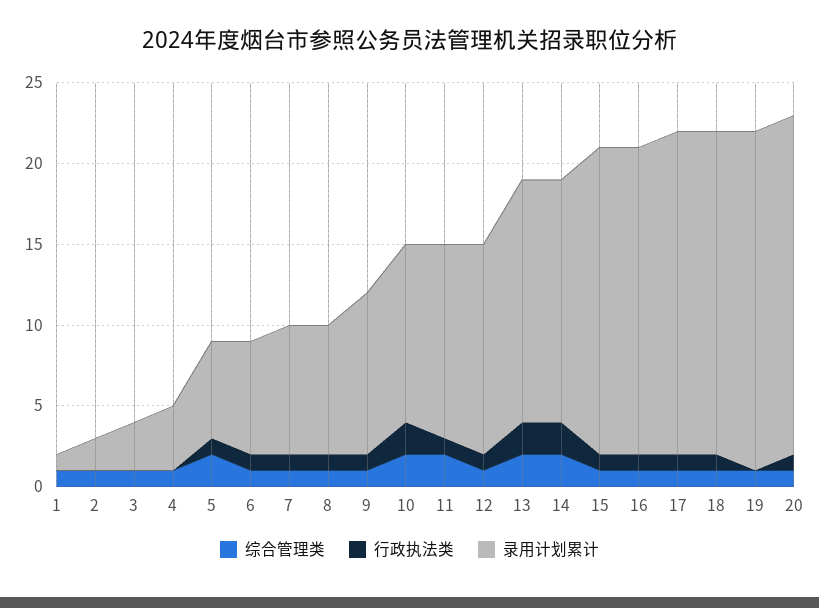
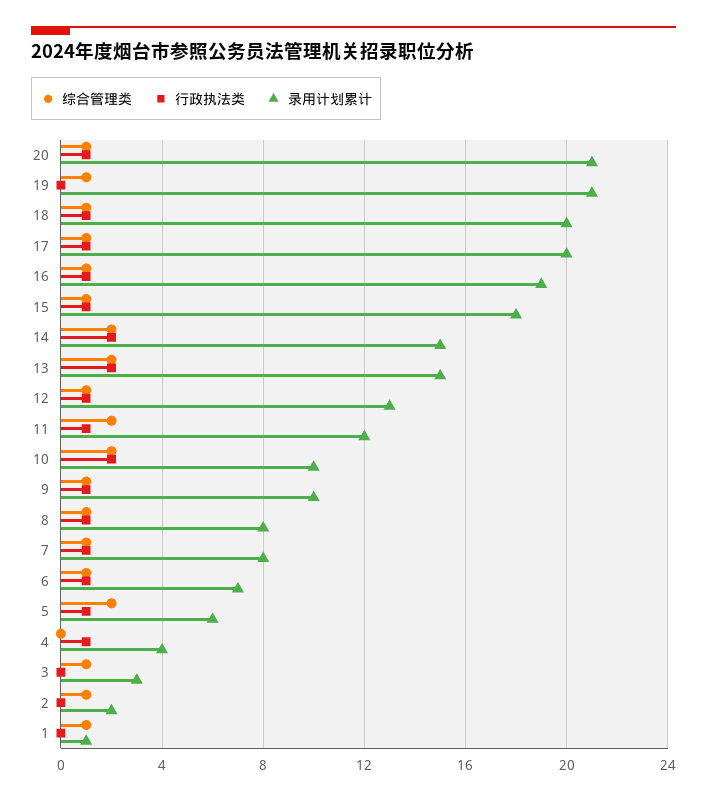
  {
    "综合管理类": {
      "1": 1,
      "2": 1,
      "3": 1,
-     "4": 1,
+     "4": 0,
      "5": 2,
      "6": 1,
      "7": 1,
      "8": 1,
      "9": 1,
      "10": 2,
      "11": 2,
      "12": 1,
      "13": 2,
      "14": 2,
      "15": 1,
      "16": 1,
      "17": 1,
      "18": 1,
      "19": 1,
      "20": 1
    },
    "行政执法类": {
      "1": 0,
      "2": 0,
      "3": 0,
-     "4": 0,
+     "4": 1,
      "5": 1,
      "6": 1,
      "7": 1,
      "8": 1,
      "9": 1,
      "10": 2,
      "11": 1,
      "12": 1,
      "13": 2,
      "14": 2,
      "15": 1,
      "16": 1,
      "17": 1,
      "18": 1,
      "19": 0,
      "20": 1
    },
    "录用计划累计": {
      "1": 1,
      "2": 2,
      "3": 3,
      "4": 4,
      "5": 6,
      "6": 7,
      "7": 8,
      "8": 8,
      "9": 10,
-     "10": 11,
+     "10": 10,
      "11": 12,
      "12": 13,
      "13": 15,
      "14": 15,
-     "15": 19,
+     "15": 18,
      "16": 19,
      "17": 20,
      "18": 20,
      "19": 21,
      "20": 21
    }
  }

